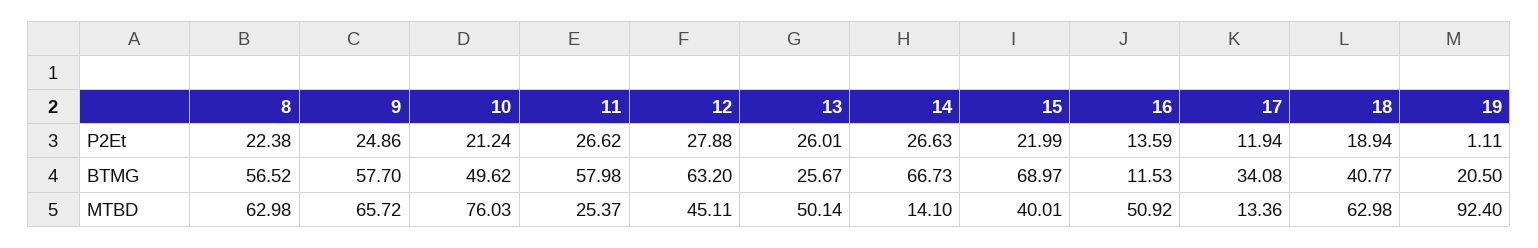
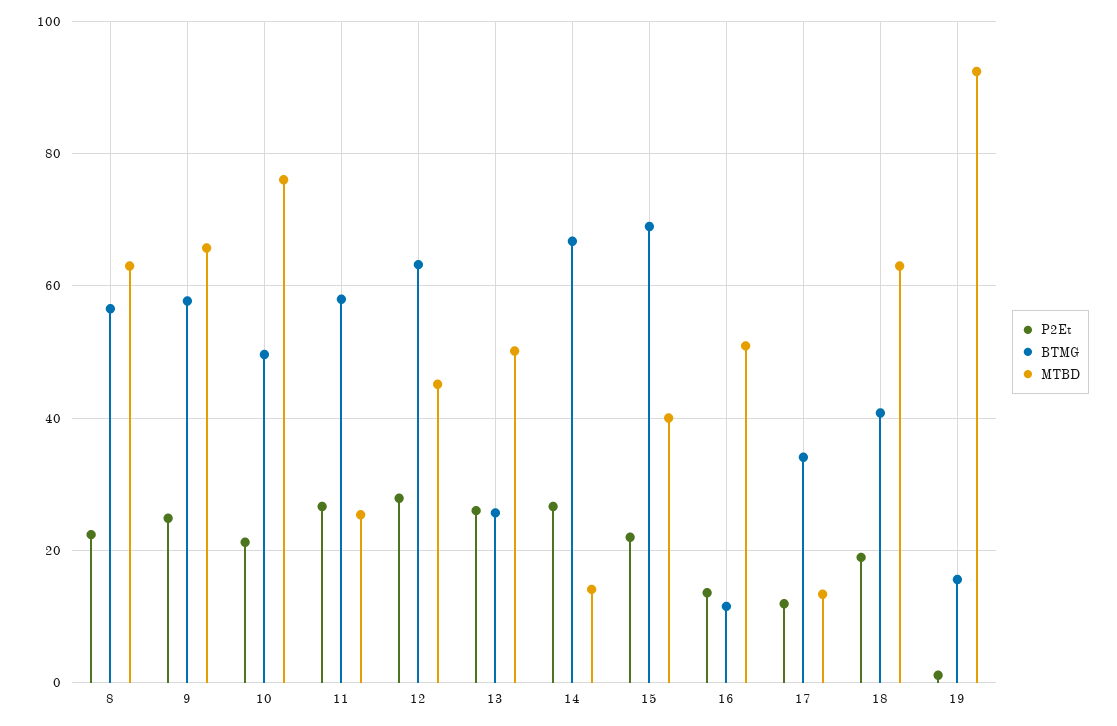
  {
    "P2Et": {
      "8": 22.38,
      "9": 24.86,
      "10": 21.24,
      "11": 26.62,
      "12": 27.88,
      "13": 26.01,
      "14": 26.63,
      "15": 21.99,
      "16": 13.59,
      "17": 11.94,
      "18": 18.94,
      "19": 1.11
    },
    "BTMG": {
      "8": 56.52,
      "9": 57.7,
      "10": 49.62,
      "11": 57.98,
      "12": 63.2,
      "13": 25.67,
      "14": 66.73,
      "15": 68.97,
      "16": 11.53,
      "17": 34.08,
      "18": 40.77,
-     "19": 20.5
+     "19": 16
    },
    "MTBD": {
      "8": 62.98,
      "9": 65.72,
      "10": 76.03,
      "11": 25.37,
      "12": 45.11,
      "13": 50.14,
      "14": 14.1,
      "15": 40.01,
      "16": 50.92,
      "17": 13.36,
      "18": 62.98,
      "19": 92.4
    }
  }

